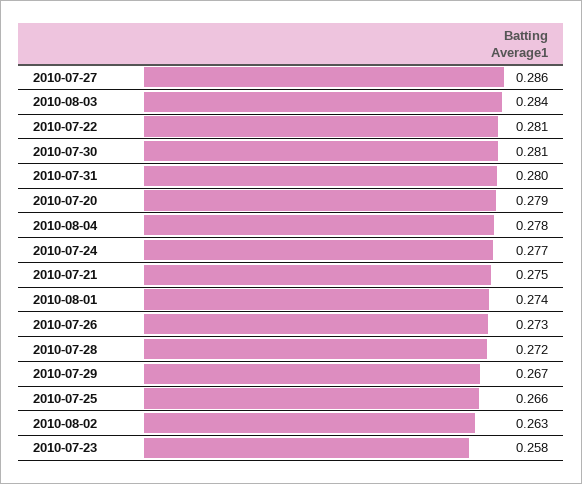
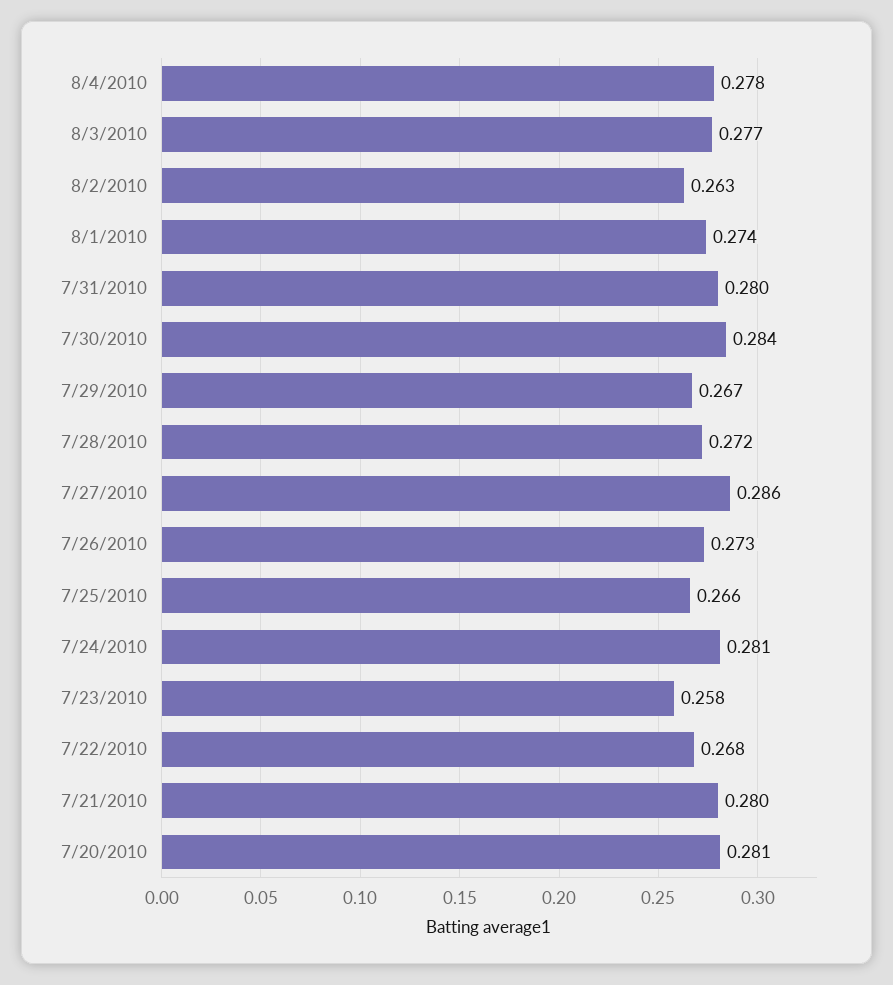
  {
    "2010-07-27": 0.286,
-   "2010-08-03": 0.284,
+   "2010-08-03": 0.277,
-   "2010-07-22": 0.281,
+   "2010-07-22": 0.268,
-   "2010-07-30": 0.281,
+   "2010-07-30": 0.284,
    "2010-07-31": 0.28,
-   "2010-07-20": 0.279,
+   "2010-07-20": 0.281,
    "2010-08-04": 0.278,
-   "2010-07-24": 0.277,
+   "2010-07-24": 0.281,
-   "2010-07-21": 0.275,
+   "2010-07-21": 0.28,
    "2010-08-01": 0.274,
    "2010-07-26": 0.273,
    "2010-07-28": 0.272,
    "2010-07-29": 0.267,
    "2010-07-25": 0.266,
    "2010-08-02": 0.263,
    "2010-07-23": 0.258
  }

